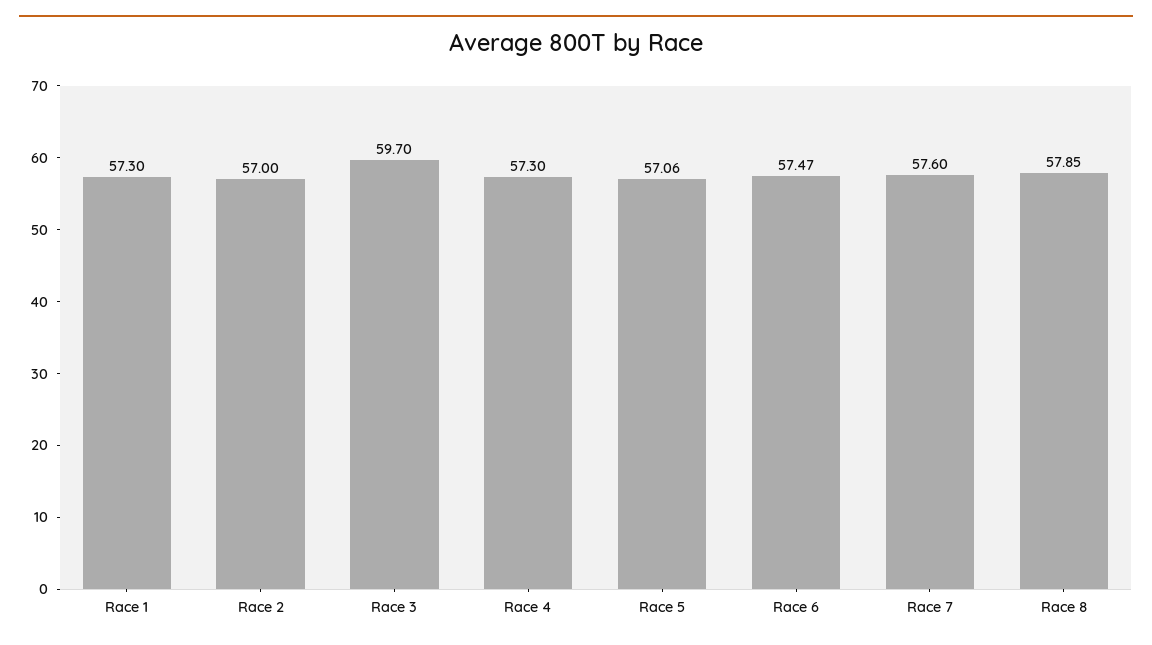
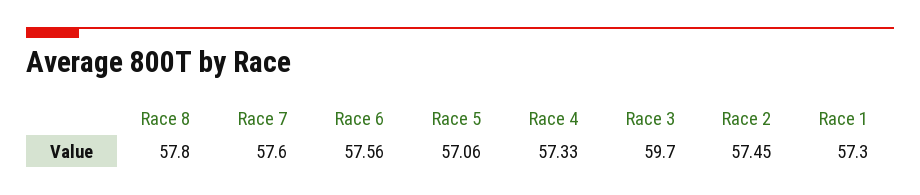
  {
    "Race 1": 57.3,
-   "Race 2": 57,
+   "Race 2": 57.45,
    "Race 3": 59.7,
-   "Race 4": 57.3,
+   "Race 4": 57.33,
    "Race 5": 57.06,
-   "Race 6": 57.47,
+   "Race 6": 57.56,
    "Race 7": 57.6,
-   "Race 8": 57.85
+   "Race 8": 57.8
  }

